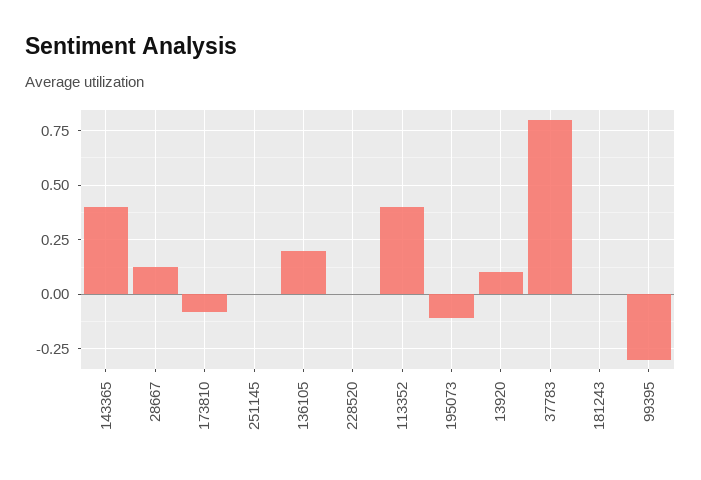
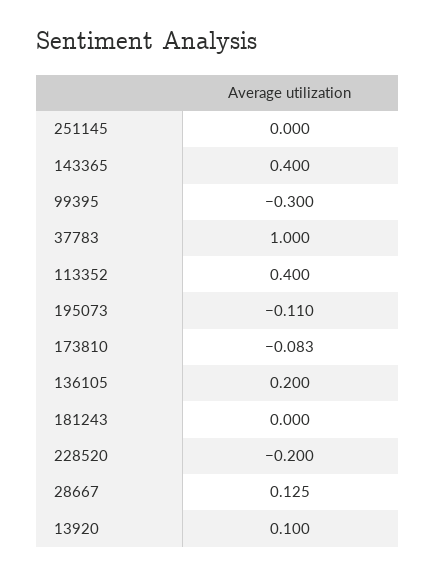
  {
    "143365": 0.4,
    "28667": 0.125,
    "173810": -0.083,
    "251145": 0,
    "136105": 0.2,
-   "228520": 0,
+   "228520": -0.2,
    "113352": 0.4,
    "195073": -0.11,
    "13920": 0.1,
-   "37783": 0.8,
+   "37783": 1,
    "181243": 0,
    "99395": -0.3
  }

